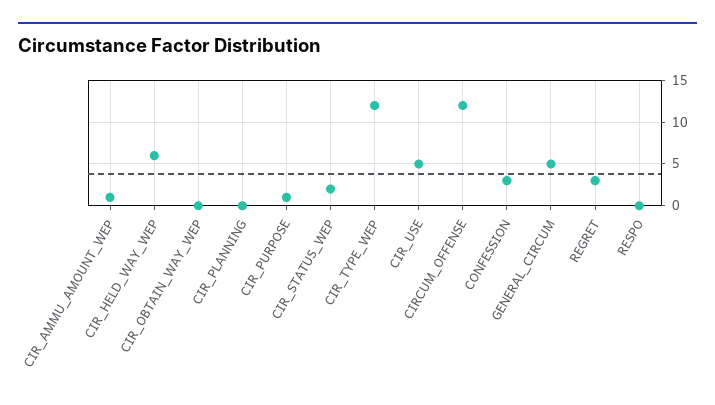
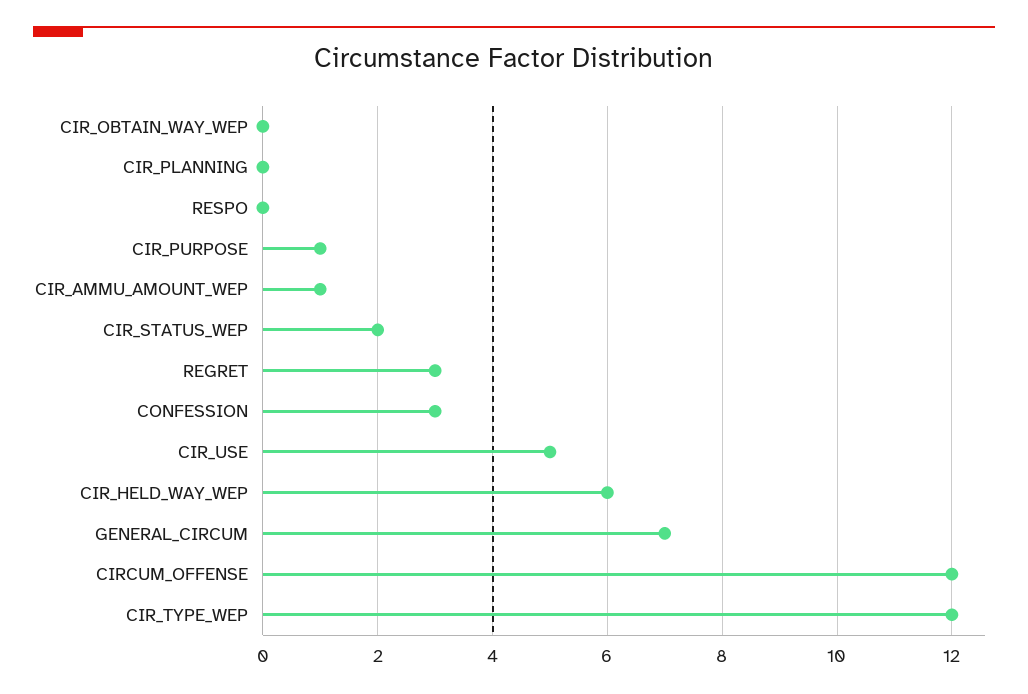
  {
    "CIR_AMMU_AMOUNT_WEP": 1,
    "CIR_HELD_WAY_WEP": 6,
    "CIR_OBTAIN_WAY_WEP": 0,
    "CIR_PLANNING": 0,
    "CIR_PURPOSE": 1,
    "CIR_STATUS_WEP": 2,
    "CIR_TYPE_WEP": 12,
    "CIR_USE": 5,
    "CIRCUM_OFFENSE": 12,
    "CONFESSION": 3,
-   "GENERAL_CIRCUM": 5,
+   "GENERAL_CIRCUM": 7,
    "REGRET": 3,
    "RESPO": 0
  }

